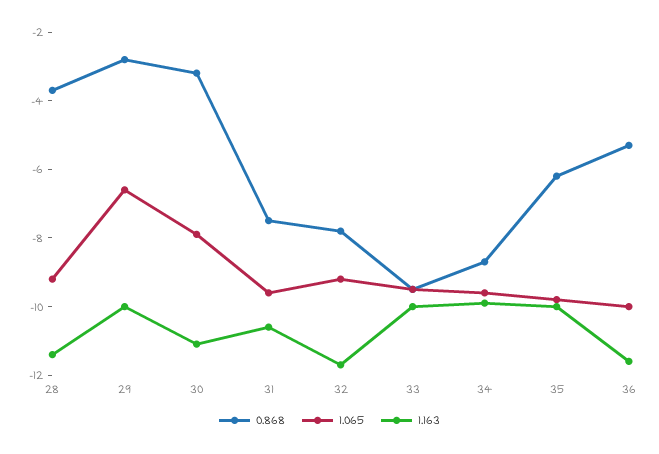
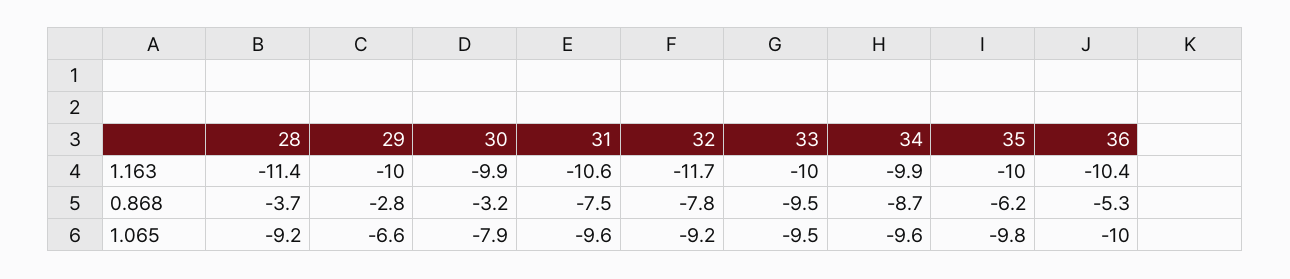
  {
    "0.868": {
      "28": -3.7,
      "29": -2.8,
      "30": -3.2,
      "31": -7.5,
      "32": -7.8,
      "33": -9.5,
      "34": -8.7,
      "35": -6.2,
      "36": -5.3
    },
    "1.065": {
      "28": -9.2,
      "29": -6.6,
      "30": -7.9,
      "31": -9.6,
      "32": -9.2,
      "33": -9.5,
      "34": -9.6,
      "35": -9.8,
      "36": -10
    },
    "1.163": {
      "28": -11.4,
      "29": -10,
-     "30": -11,
+     "30": -9.9,
      "31": -10.6,
      "32": -11.7,
      "33": -10,
      "34": -9.9,
      "35": -10,
-     "36": -11.5
+     "36": -10.4
    }
  }

